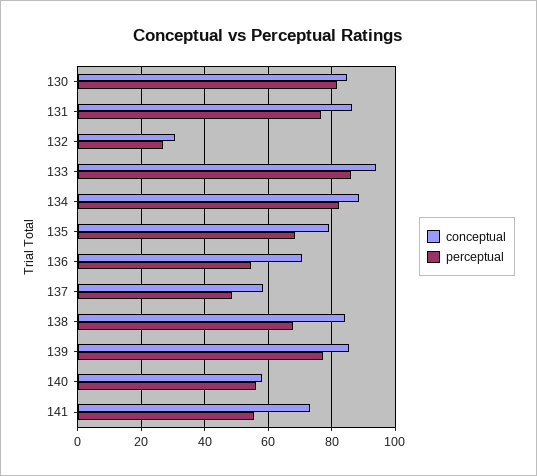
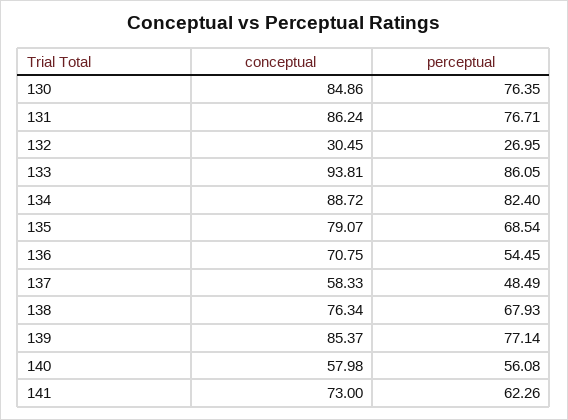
  {
    "conceptual": {
      "130": 84.86,
      "131": 86.24,
      "132": 30.45,
      "133": 93.81,
      "134": 88.72,
      "135": 79.07,
      "136": 70.75,
      "137": 58.33,
-     "138": 84,
+     "138": 76.34,
      "139": 85.37,
      "140": 57.98,
      "141": 73
    },
    "perceptual": {
-     "130": 82,
+     "130": 76.35,
      "131": 76.71,
      "132": 26.95,
      "133": 86.05,
      "134": 82.4,
      "135": 68.54,
      "136": 54.45,
      "137": 48.49,
      "138": 67.93,
      "139": 77.14,
      "140": 56.08,
-     "141": 56
+     "141": 62.26
    }
  }

